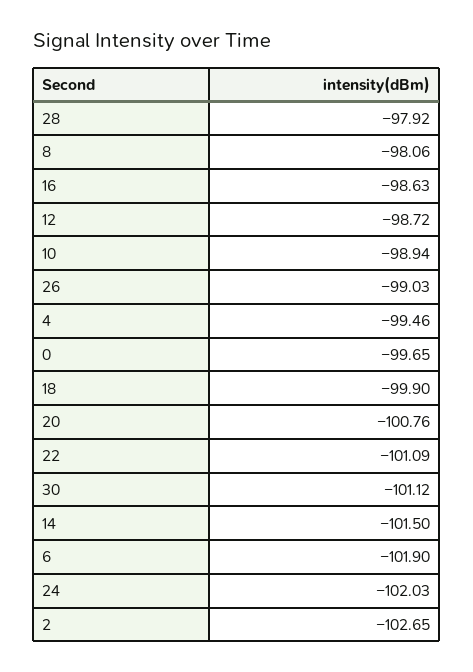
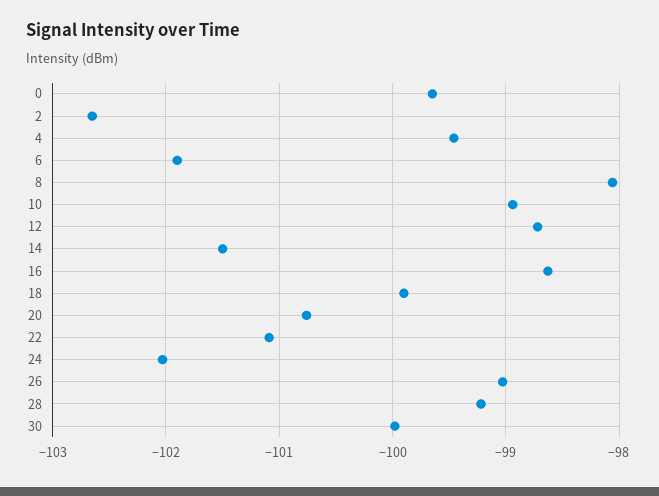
  {
-   "28": -97.92,
+   "28": -99.2,
    "8": -98.06,
    "16": -98.63,
    "12": -98.72,
    "10": -98.94,
    "26": -99.03,
    "4": -99.46,
    "0": -99.65,
    "18": -99.9,
    "20": -100.76,
    "22": -101.09,
-   "30": -101.12,
+   "30": -100,
    "14": -101.5,
    "6": -101.9,
    "24": -102.03,
    "2": -102.65
  }

